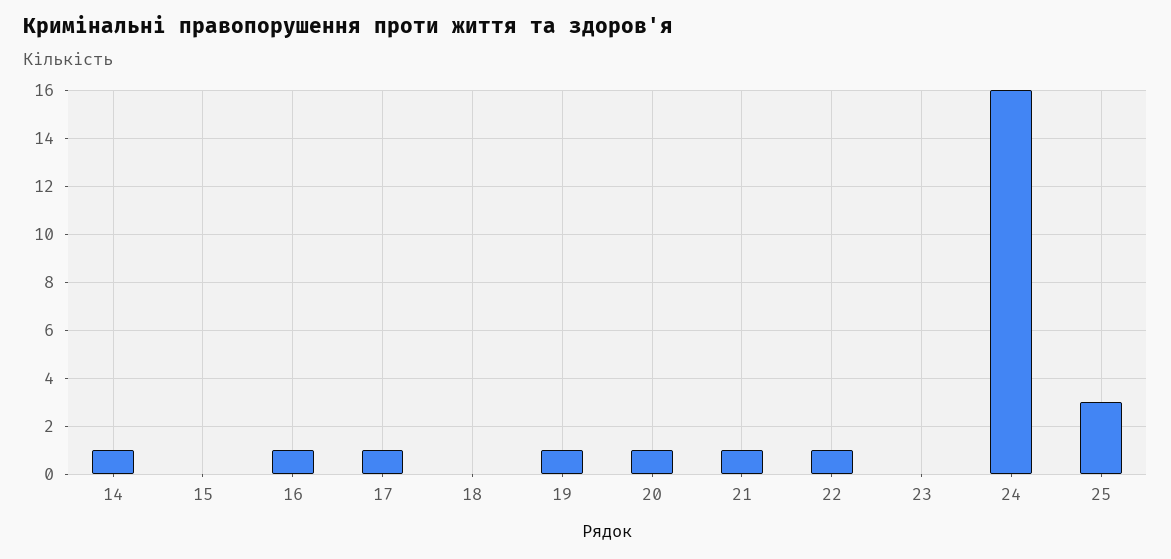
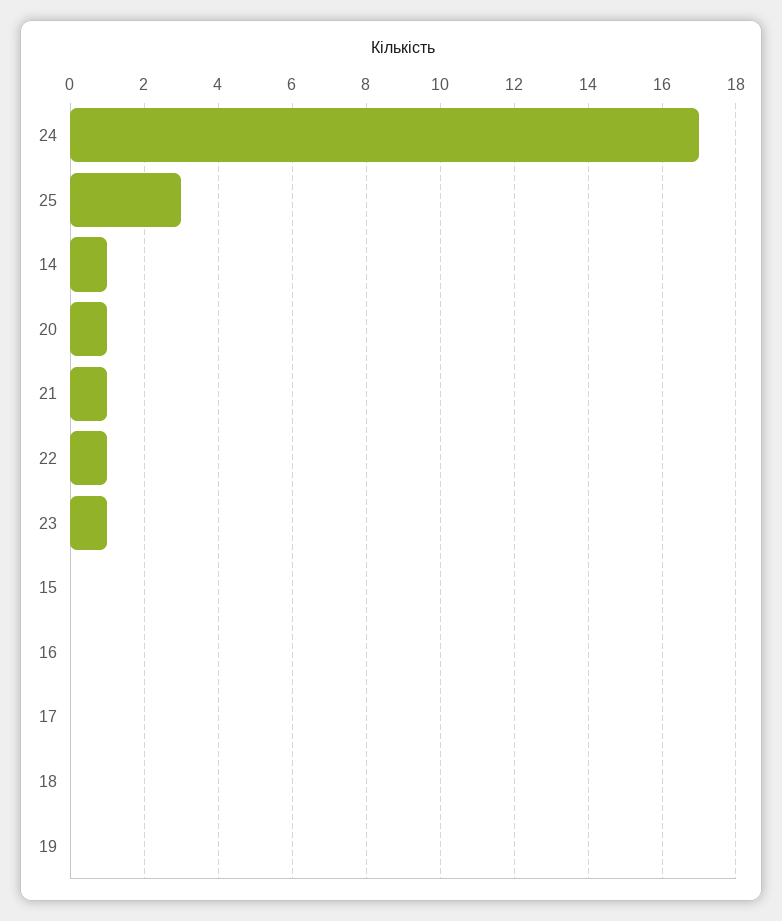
  {
    "14": 1,
    "15": 0,
-   "16": 1,
+   "16": 0,
-   "17": 1,
+   "17": 0,
    "18": 0,
-   "19": 1,
+   "19": 0,
    "20": 1,
    "21": 1,
    "22": 1,
-   "23": 0,
+   "23": 1,
-   "24": 16,
+   "24": 17,
    "25": 3
  }

